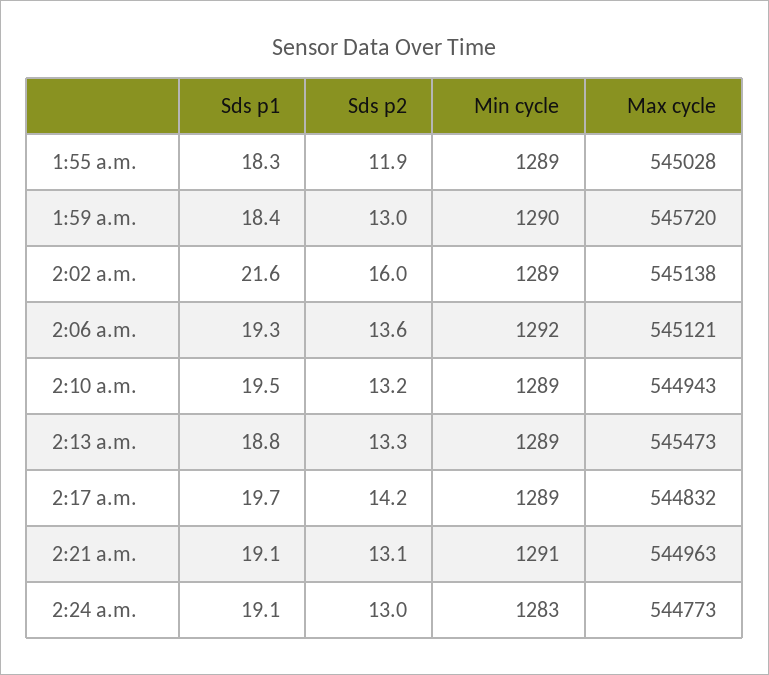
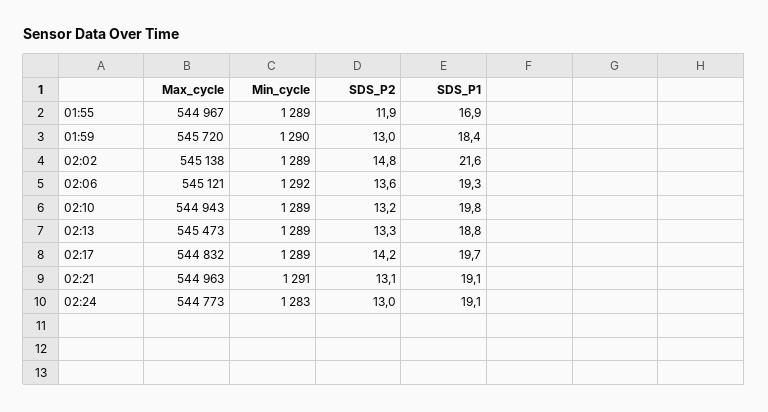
  {
    "Sds p1": {
-     "1:55 a.m.": 18.3,
+     "1:55 a.m.": 16.9,
      "1:59 a.m.": 18.4,
      "2:02 a.m.": 21.6,
      "2:06 a.m.": 19.3,
-     "2:10 a.m.": 19.5,
+     "2:10 a.m.": 19.8,
      "2:13 a.m.": 18.8,
      "2:17 a.m.": 19.7,
      "2:21 a.m.": 19.1,
      "2:24 a.m.": 19.1
    },
    "Sds p2": {
      "1:55 a.m.": 11.9,
      "1:59 a.m.": 13,
-     "2:02 a.m.": 16,
+     "2:02 a.m.": 14.8,
      "2:06 a.m.": 13.6,
      "2:10 a.m.": 13.2,
      "2:13 a.m.": 13.3,
      "2:17 a.m.": 14.2,
      "2:21 a.m.": 13.1,
      "2:24 a.m.": 13
    },
    "Min cycle": {
      "1:55 a.m.": 1289,
      "1:59 a.m.": 1290,
      "2:02 a.m.": 1289,
      "2:06 a.m.": 1292,
      "2:10 a.m.": 1289,
      "2:13 a.m.": 1289,
      "2:17 a.m.": 1289,
      "2:21 a.m.": 1291,
      "2:24 a.m.": 1283
    },
    "Max cycle": {
-     "1:55 a.m.": 545028,
+     "1:55 a.m.": 544967,
      "1:59 a.m.": 545720,
      "2:02 a.m.": 545138,
      "2:06 a.m.": 545121,
      "2:10 a.m.": 544943,
      "2:13 a.m.": 545473,
      "2:17 a.m.": 544832,
      "2:21 a.m.": 544963,
      "2:24 a.m.": 544773
    }
  }

